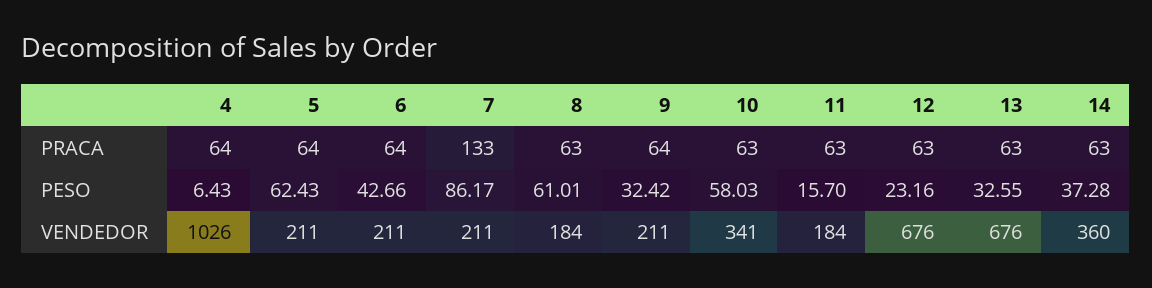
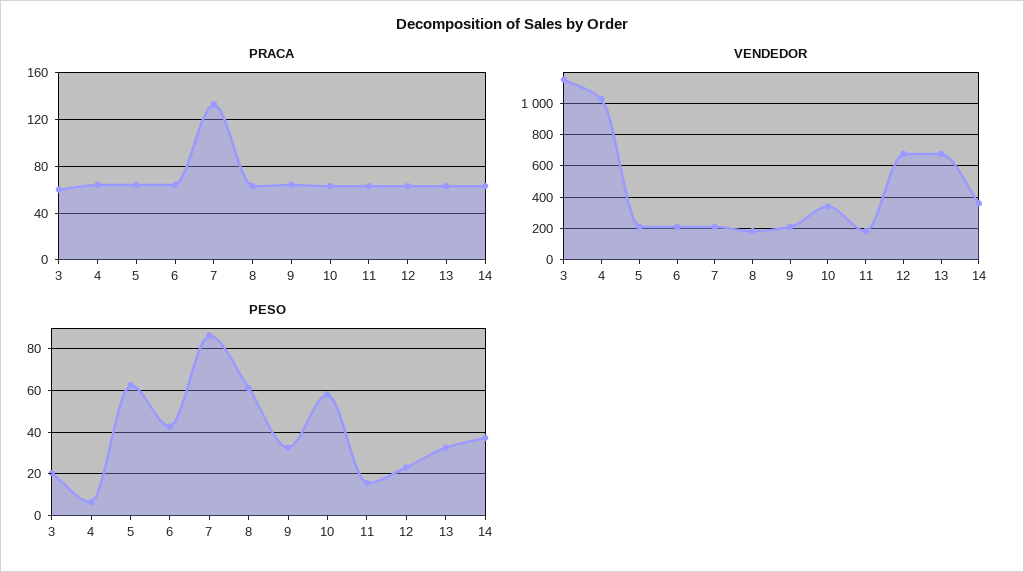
  {
    "PRACA": {
      "4": 64,
      "5": 64,
      "6": 64,
      "7": 133,
      "8": 63,
      "9": 64,
      "10": 63,
      "11": 63,
      "12": 63,
      "13": 63,
-     "14": 63
+     "14": 63,
+     "3": 60
    },
    "PESO": {
      "4": 6.43,
      "5": 62.43,
      "6": 42.66,
      "7": 86.17,
      "8": 61.01,
      "9": 32.42,
      "10": 58.03,
      "11": 15.7,
      "12": 23.16,
      "13": 32.55,
-     "14": 37.28
+     "14": 37.28,
+     "3": 20
    },
    "VENDEDOR": {
      "4": 1026,
      "5": 211,
      "6": 211,
      "7": 211,
      "8": 184,
      "9": 211,
      "10": 341,
      "11": 184,
      "12": 676,
      "13": 676,
-     "14": 360
+     "14": 360,
+     "3": 1150
    }
  }

